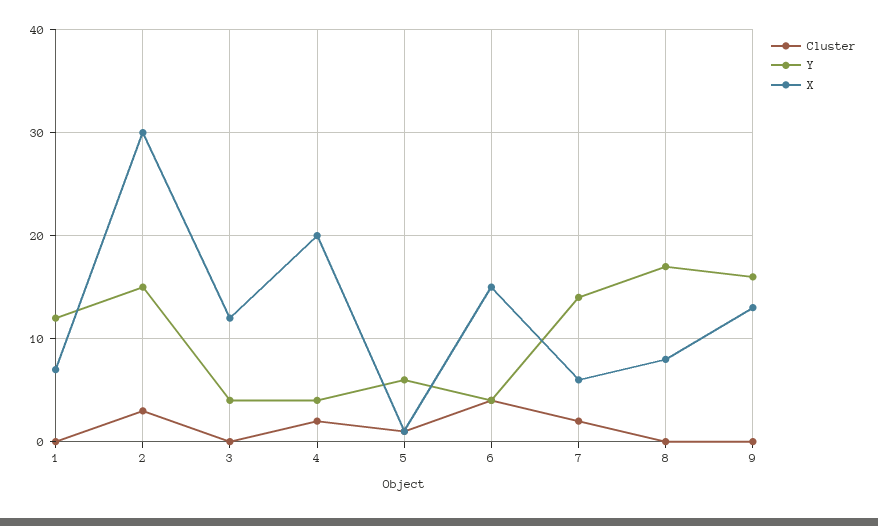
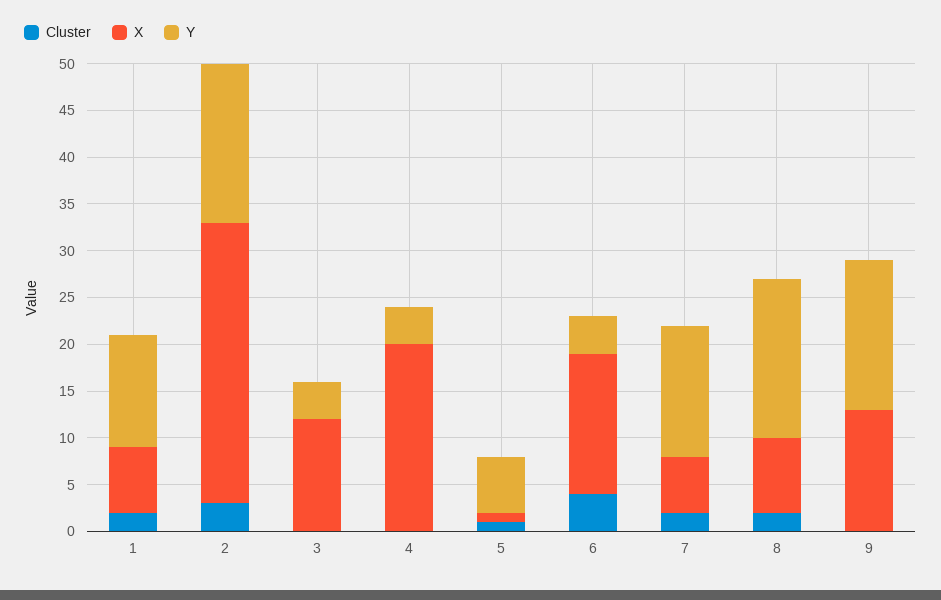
  {
    "Cluster": {
-     "1": 0,
+     "1": 2,
      "2": 3,
      "3": 0,
-     "4": 2,
+     "4": 0,
      "5": 1,
      "6": 4,
      "7": 2,
-     "8": 0,
+     "8": 2,
      "9": 0
    },
    "Y": {
      "1": 12,
-     "2": 15,
+     "2": 17,
      "3": 4,
      "4": 4,
      "5": 6,
      "6": 4,
      "7": 14,
      "8": 17,
      "9": 16
    },
    "X": {
      "1": 7,
      "2": 30,
      "3": 12,
      "4": 20,
      "5": 1,
      "6": 15,
      "7": 6,
      "8": 8,
      "9": 13
    }
  }

